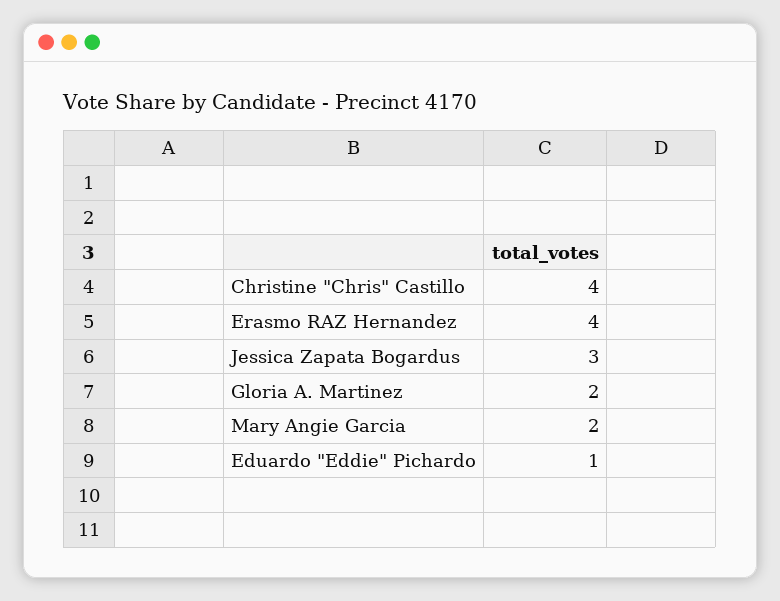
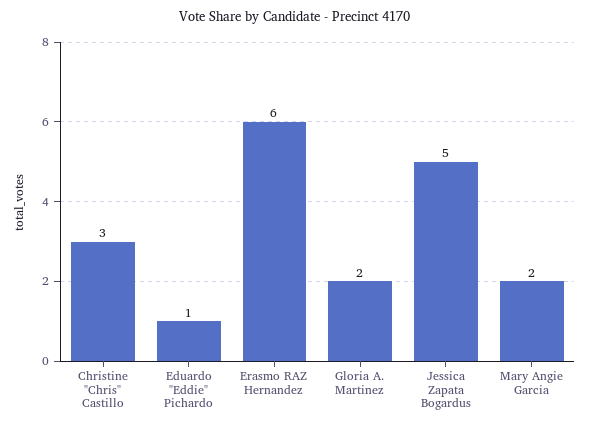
  {
-   "Christine \"Chris\" Castillo": 4,
+   "Christine \"Chris\" Castillo": 3,
-   "Erasmo RAZ Hernandez": 4,
+   "Erasmo RAZ Hernandez": 6,
-   "Jessica Zapata Bogardus": 3,
+   "Jessica Zapata Bogardus": 5,
    "Gloria A. Martinez": 2,
    "Mary Angie Garcia": 2,
    "Eduardo \"Eddie\" Pichardo": 1
  }

